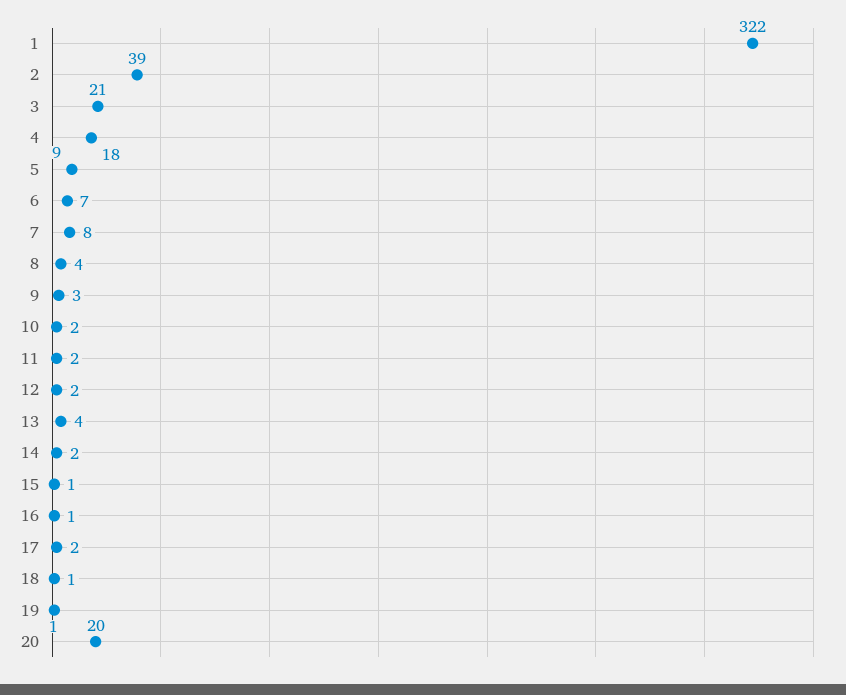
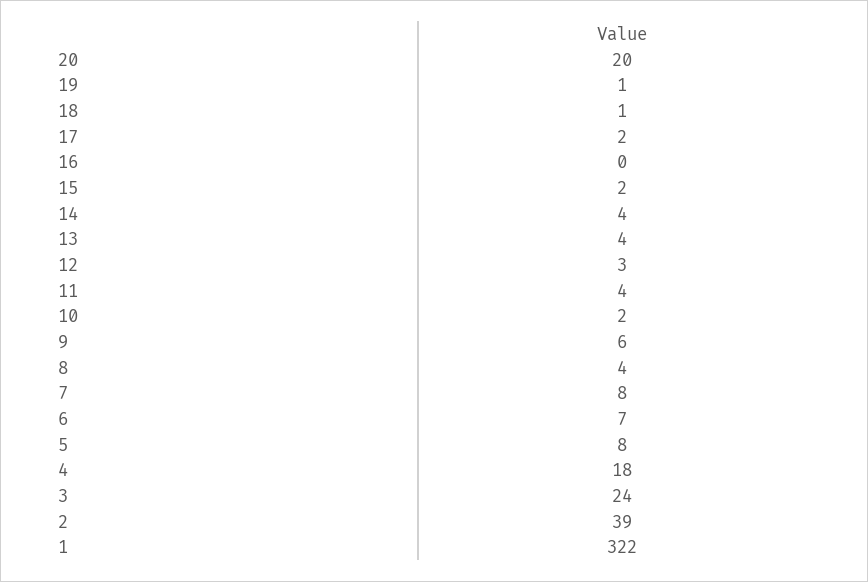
  {
    "1": 322,
    "2": 39,
-   "3": 21,
+   "3": 24,
    "4": 18,
-   "5": 9,
+   "5": 8,
    "6": 7,
    "7": 8,
    "8": 4,
-   "9": 3,
+   "9": 6,
    "10": 2,
-   "11": 2,
+   "11": 4,
-   "12": 2,
+   "12": 3,
    "13": 4,
-   "14": 2,
+   "14": 4,
-   "15": 1,
+   "15": 2,
-   "16": 1,
+   "16": 0,
    "17": 2,
    "18": 1,
    "19": 1,
    "20": 20
  }

